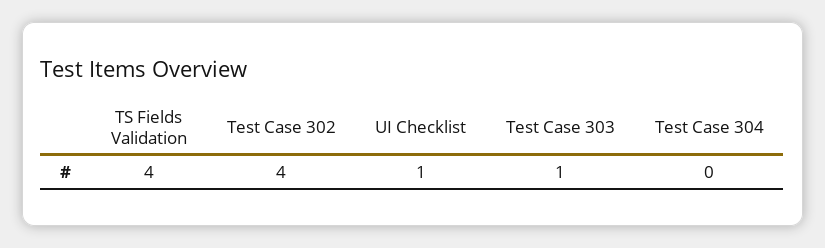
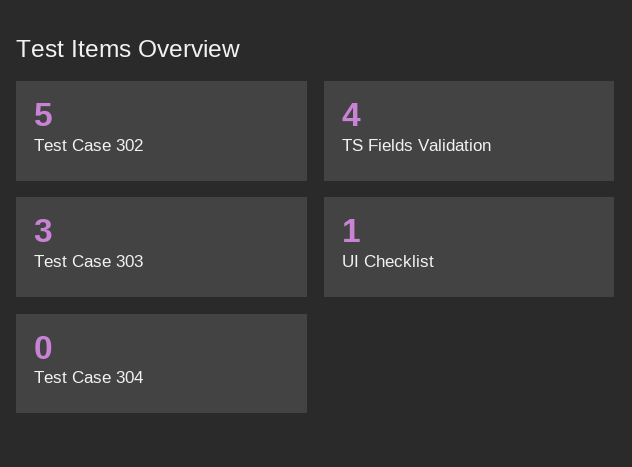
  {
    "TS Fields Validation": 4,
-   "Test Case 302": 4,
+   "Test Case 302": 5,
    "UI Checklist": 1,
-   "Test Case 303": 1,
+   "Test Case 303": 3,
    "Test Case 304": 0
  }

